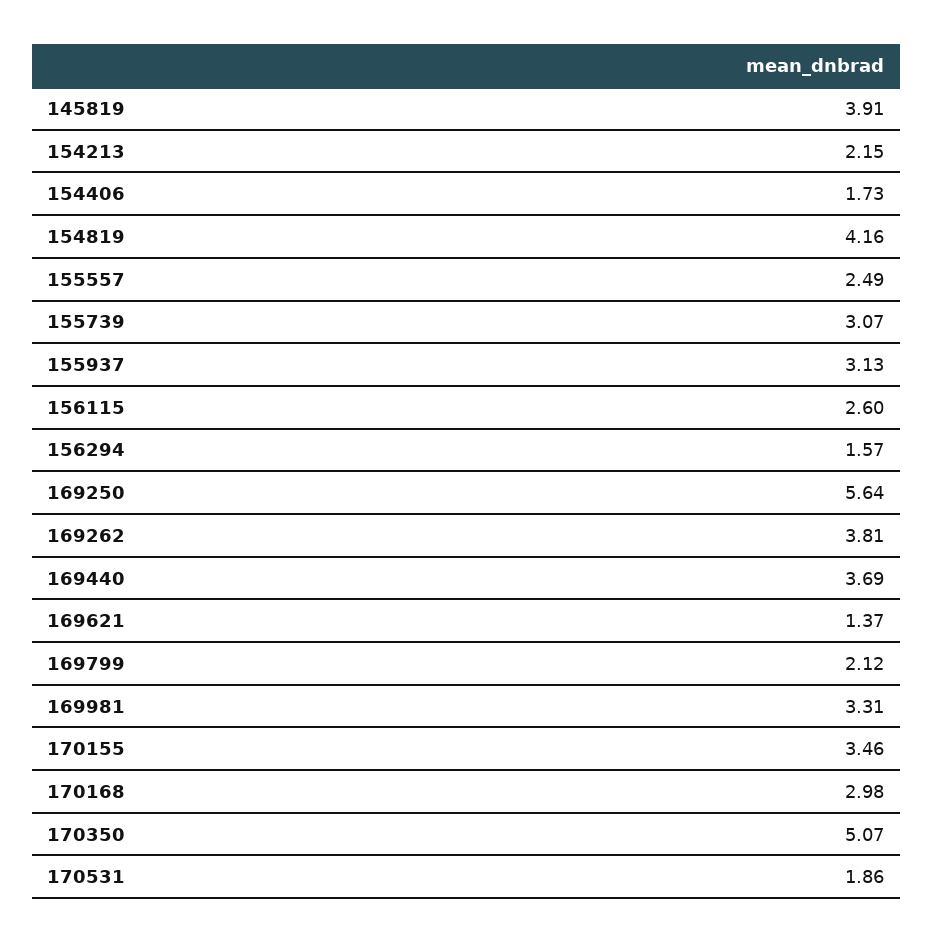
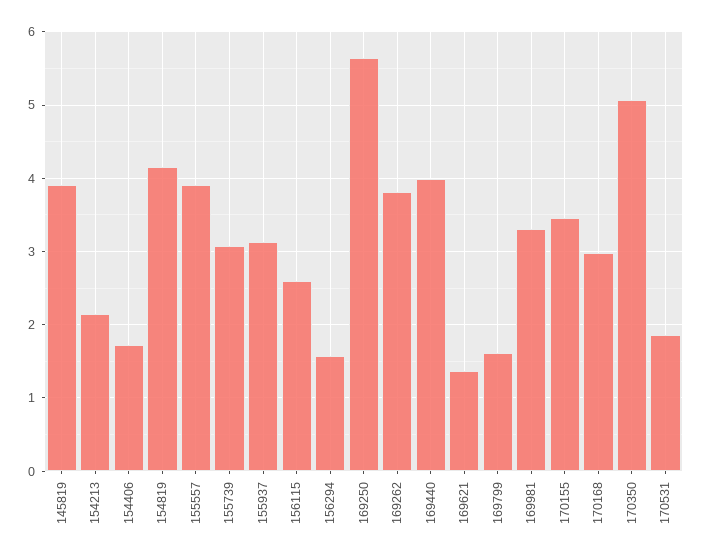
  {
    "145819": 3.91,
    "154213": 2.15,
    "154406": 1.73,
    "154819": 4.16,
-   "155557": 2.49,
+   "155557": 3.9,
    "155739": 3.07,
    "155937": 3.13,
    "156115": 2.6,
    "156294": 1.57,
    "169250": 5.64,
    "169262": 3.81,
-   "169440": 3.69,
+   "169440": 4,
    "169621": 1.37,
-   "169799": 2.12,
+   "169799": 1.6,
    "169981": 3.31,
    "170155": 3.46,
    "170168": 2.98,
    "170350": 5.07,
    "170531": 1.86
  }

